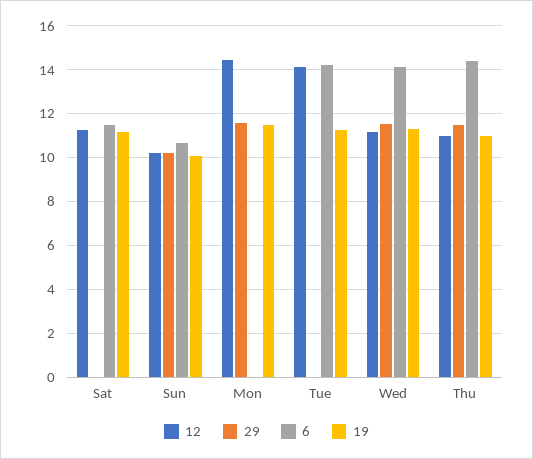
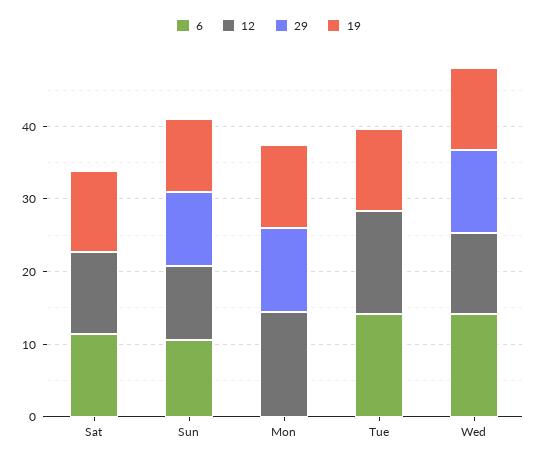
  {
    "12": {
      "Sat": 11.5,
      "Sun": 10,
      "Mon": 14.5,
      "Tue": 14,
-     "Wed": 11,
+     "Wed": 11
-     "Thu": 11
    },
    "29": {
      "Sat": 0,
      "Sun": 10,
      "Mon": 11.5,
      "Tue": 0,
-     "Wed": 11.5,
+     "Wed": 11.5
-     "Thu": 11.5
    },
    "6": {
      "Sat": 11.5,
      "Sun": 10.5,
      "Mon": 0,
      "Tue": 14,
-     "Wed": 14,
+     "Wed": 14
-     "Thu": 14.5
    },
    "19": {
      "Sat": 11,
      "Sun": 10,
      "Mon": 11.5,
      "Tue": 11.5,
-     "Wed": 11.5,
+     "Wed": 11.5
-     "Thu": 11
    }
  }

